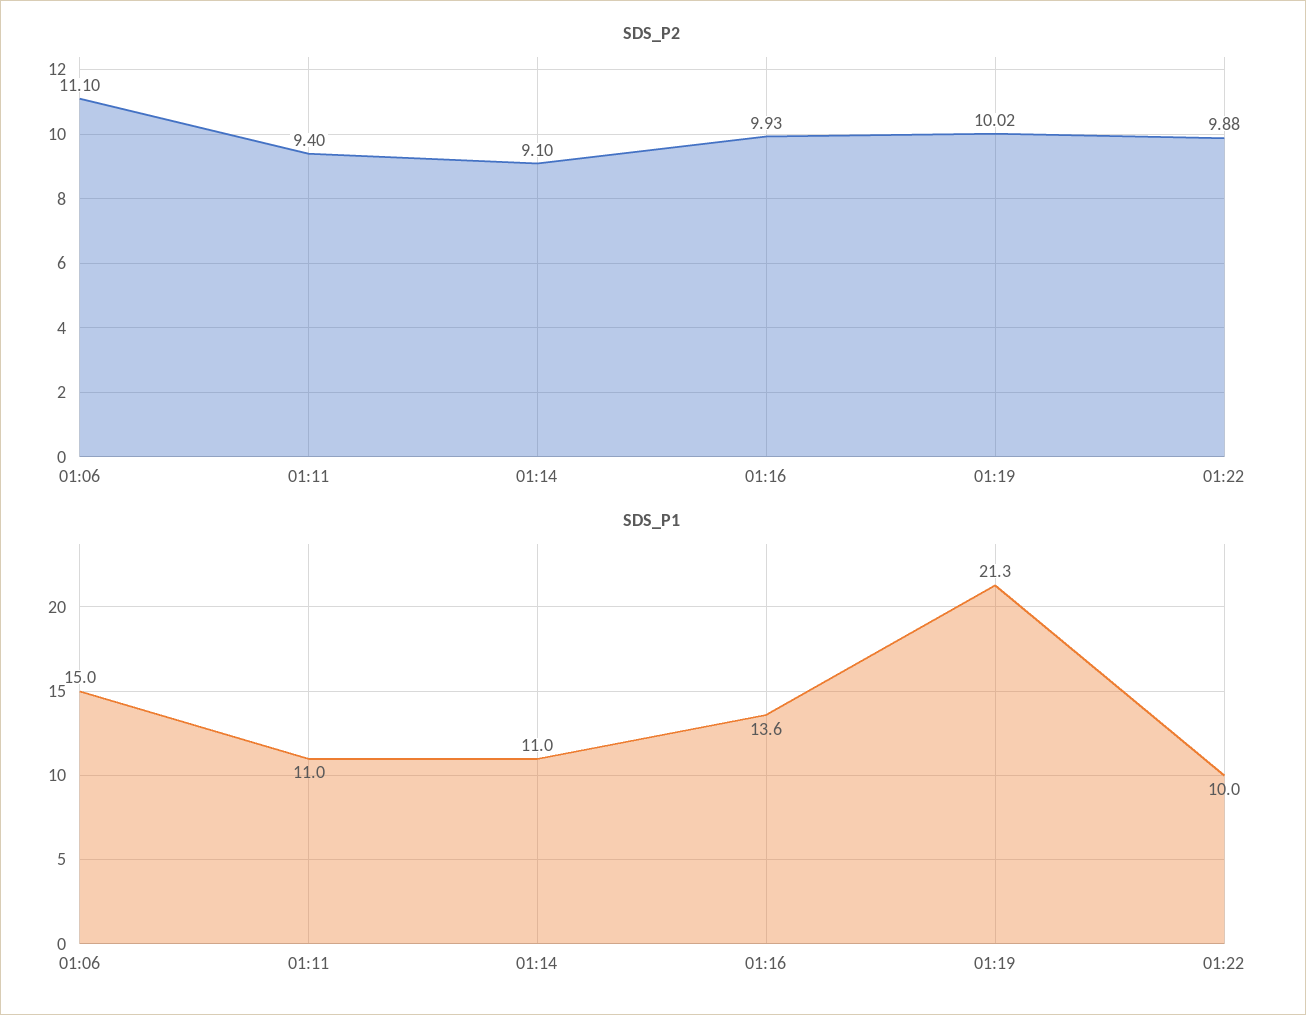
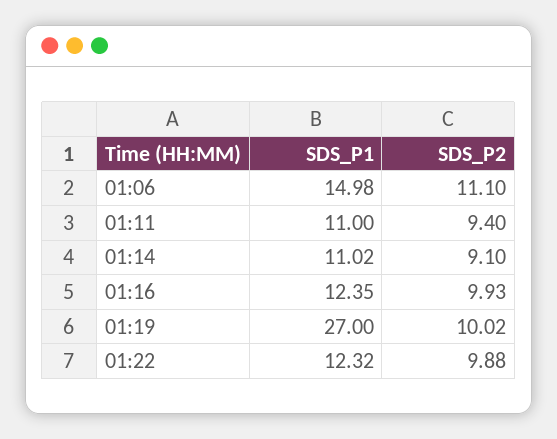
  {
    "SDS_P2": {
      "01:06": 11.1,
      "01:11": 9.4,
      "01:14": 9.1,
      "01:16": 9.93,
      "01:19": 10.02,
      "01:22": 9.88
    },
    "SDS_P1": {
      "01:06": 14.98,
      "01:11": 11,
      "01:14": 11.02,
-     "01:16": 13.6,
+     "01:16": 12.35,
-     "01:19": 21.3,
+     "01:19": 27,
-     "01:22": 10
+     "01:22": 12.32
    }
  }

